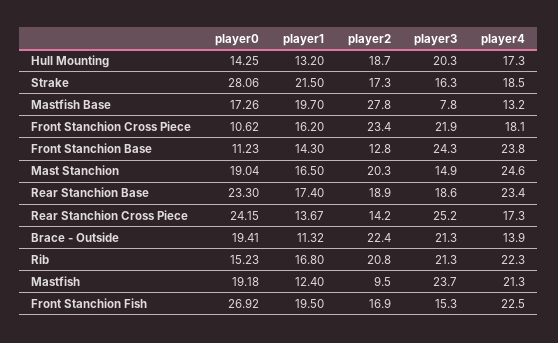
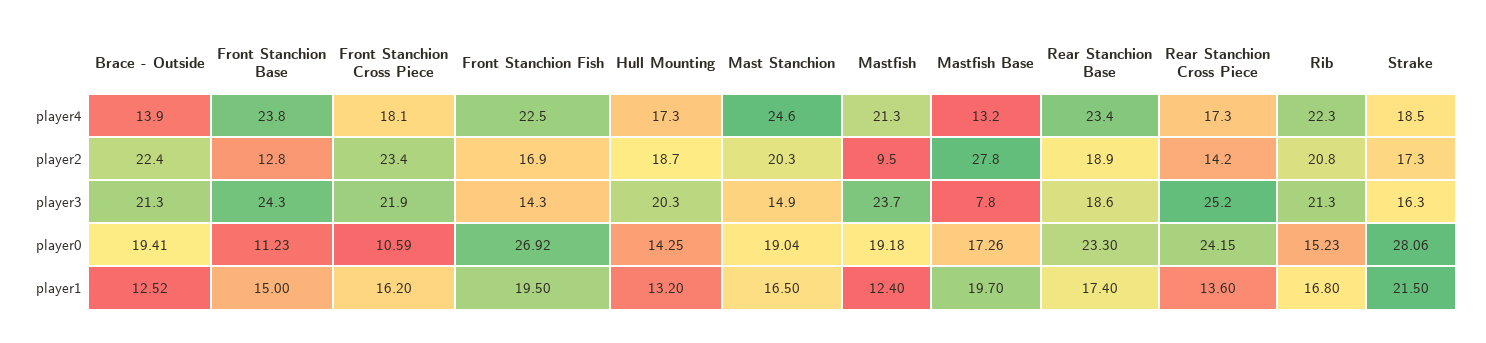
  {
    "player0": {
      "Hull Mounting": 14.25,
      "Strake": 28.06,
      "Mastfish Base": 17.26,
-     "Front Stanchion Cross Piece": 10.62,
+     "Front Stanchion Cross Piece": 10.59,
      "Front Stanchion Base": 11.23,
      "Mast Stanchion": 19.04,
      "Rear Stanchion Base": 23.3,
      "Rear Stanchion Cross Piece": 24.15,
      "Brace - Outside": 19.41,
      "Rib": 15.23,
      "Mastfish": 19.18,
      "Front Stanchion Fish": 26.92
    },
    "player1": {
      "Hull Mounting": 13.2,
      "Strake": 21.5,
      "Mastfish Base": 19.7,
      "Front Stanchion Cross Piece": 16.2,
-     "Front Stanchion Base": 14.3,
+     "Front Stanchion Base": 15,
      "Mast Stanchion": 16.5,
      "Rear Stanchion Base": 17.4,
-     "Rear Stanchion Cross Piece": 13.67,
+     "Rear Stanchion Cross Piece": 13.6,
-     "Brace - Outside": 11.32,
+     "Brace - Outside": 12.52,
      "Rib": 16.8,
      "Mastfish": 12.4,
      "Front Stanchion Fish": 19.5
    },
    "player2": {
      "Hull Mounting": 18.7,
      "Strake": 17.3,
      "Mastfish Base": 27.8,
      "Front Stanchion Cross Piece": 23.4,
      "Front Stanchion Base": 12.8,
      "Mast Stanchion": 20.3,
      "Rear Stanchion Base": 18.9,
      "Rear Stanchion Cross Piece": 14.2,
      "Brace - Outside": 22.4,
      "Rib": 20.8,
      "Mastfish": 9.5,
      "Front Stanchion Fish": 16.9
    },
    "player3": {
      "Hull Mounting": 20.3,
      "Strake": 16.3,
      "Mastfish Base": 7.8,
      "Front Stanchion Cross Piece": 21.9,
      "Front Stanchion Base": 24.3,
      "Mast Stanchion": 14.9,
      "Rear Stanchion Base": 18.6,
      "Rear Stanchion Cross Piece": 25.2,
      "Brace - Outside": 21.3,
      "Rib": 21.3,
      "Mastfish": 23.7,
-     "Front Stanchion Fish": 15.3
+     "Front Stanchion Fish": 14.3
    },
    "player4": {
      "Hull Mounting": 17.3,
      "Strake": 18.5,
      "Mastfish Base": 13.2,
      "Front Stanchion Cross Piece": 18.1,
      "Front Stanchion Base": 23.8,
      "Mast Stanchion": 24.6,
      "Rear Stanchion Base": 23.4,
      "Rear Stanchion Cross Piece": 17.3,
      "Brace - Outside": 13.9,
      "Rib": 22.3,
      "Mastfish": 21.3,
      "Front Stanchion Fish": 22.5
    }
  }

